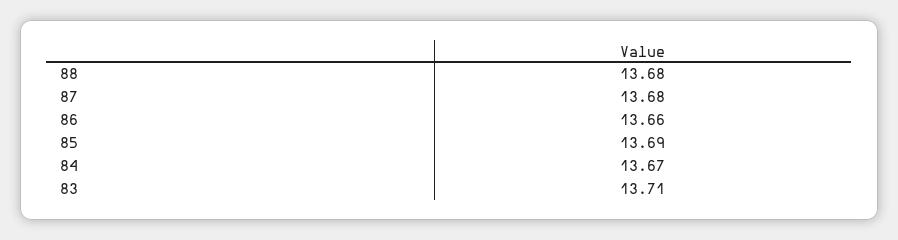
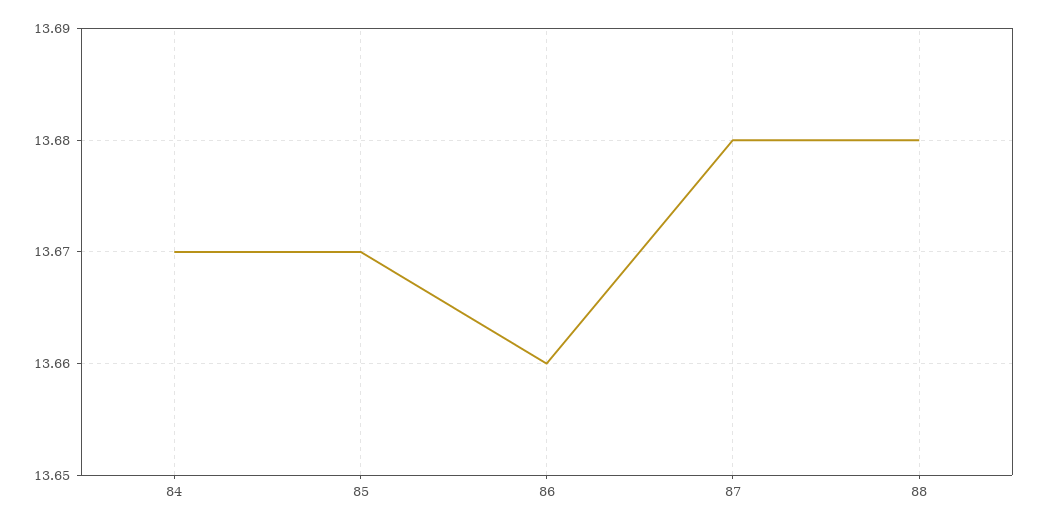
  {
    "88": 13.68,
    "87": 13.68,
    "86": 13.66,
-   "85": 13.69,
+   "85": 13.67,
-   "84": 13.67,
+   "84": 13.67
-   "83": 13.71
  }

